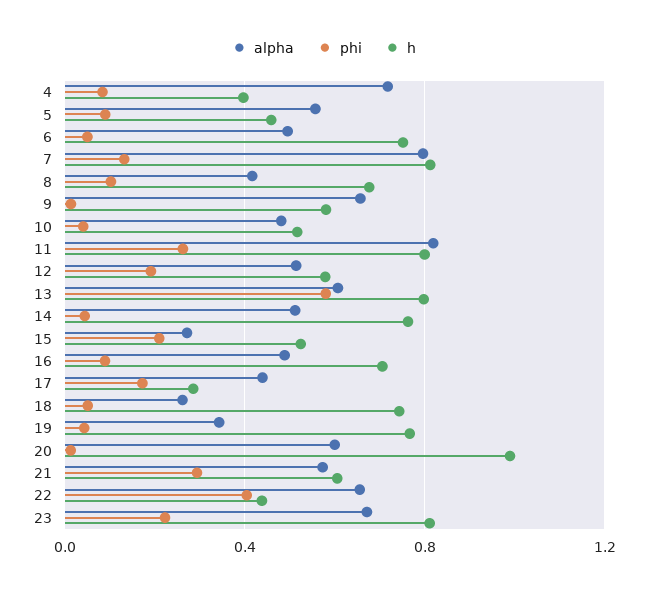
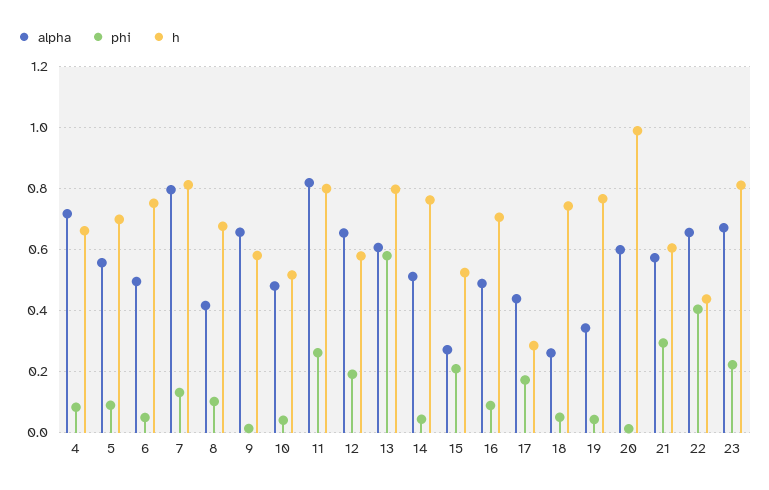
  {
    "alpha": {
      "4": 0.72,
      "5": 0.56,
      "6": 0.5,
      "7": 0.8,
      "8": 0.42,
      "9": 0.66,
      "10": 0.48,
      "11": 0.82,
-     "12": 0.5,
+     "12": 0.66,
      "13": 0.6,
      "14": 0.52,
      "15": 0.28,
      "16": 0.48,
      "17": 0.44,
      "18": 0.26,
      "19": 0.34,
      "20": 0.6,
      "21": 0.58,
      "22": 0.66,
      "23": 0.68
    },
    "phi": {
      "4": 0.08,
      "5": 0.08,
      "6": 0.04,
      "7": 0.14,
      "8": 0.1,
      "9": 0.02,
      "10": 0.04,
      "11": 0.26,
      "12": 0.2,
      "13": 0.58,
      "14": 0.04,
      "15": 0.2,
      "16": 0.08,
      "17": 0.18,
      "18": 0.06,
      "19": 0.04,
      "20": 0.02,
      "21": 0.3,
      "22": 0.4,
      "23": 0.22
    },
    "h": {
-     "4": 0.4,
+     "4": 0.66,
-     "5": 0.45,
+     "5": 0.7,
      "6": 0.76,
      "7": 0.82,
      "8": 0.68,
      "9": 0.58,
      "10": 0.52,
      "11": 0.8,
      "12": 0.58,
      "13": 0.8,
      "14": 0.76,
      "15": 0.52,
      "16": 0.7,
      "17": 0.28,
      "18": 0.74,
      "19": 0.76,
      "20": 0.98,
      "21": 0.6,
      "22": 0.44,
      "23": 0.82
    }
  }

